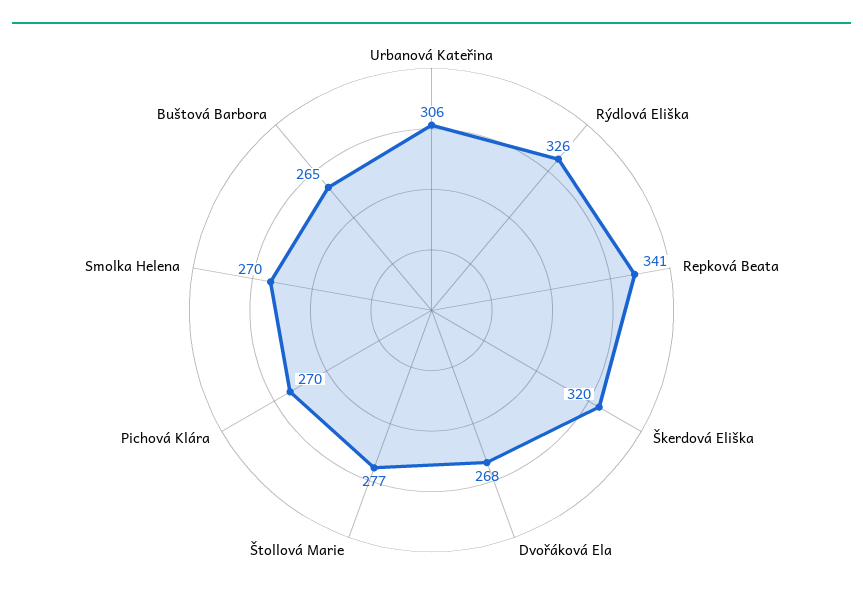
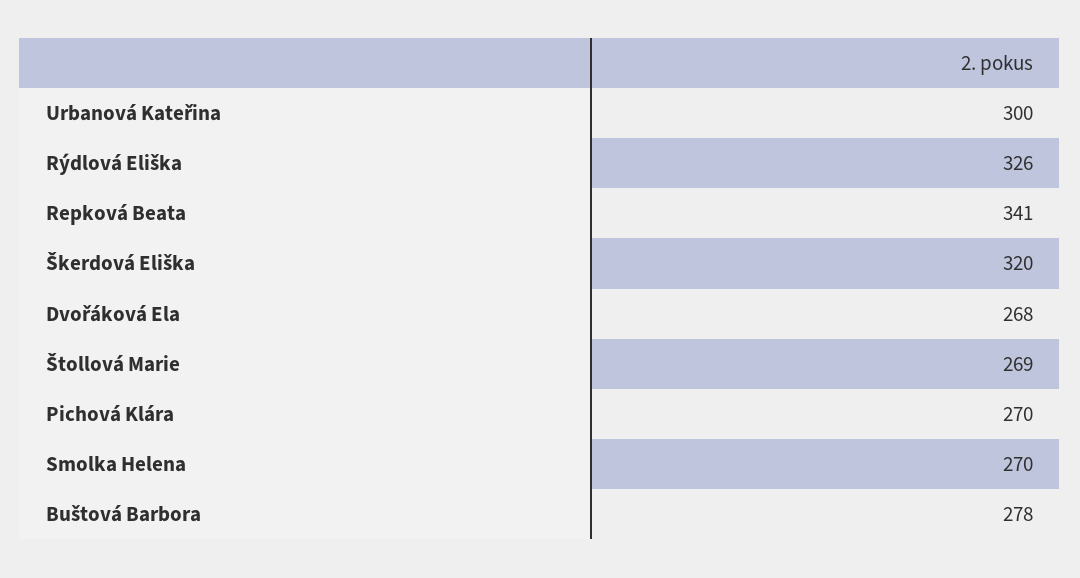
  {
-   "Urbanová Kateřina": 306,
+   "Urbanová Kateřina": 300,
    "Rýdlová Eliška": 326,
    "Repková Beata": 341,
    "Škerdová Eliška": 320,
    "Dvořáková Ela": 268,
-   "Štollová Marie": 277,
+   "Štollová Marie": 269,
    "Pichová Klára": 270,
    "Smolka Helena": 270,
-   "Buštová Barbora": 265
+   "Buštová Barbora": 278
  }

